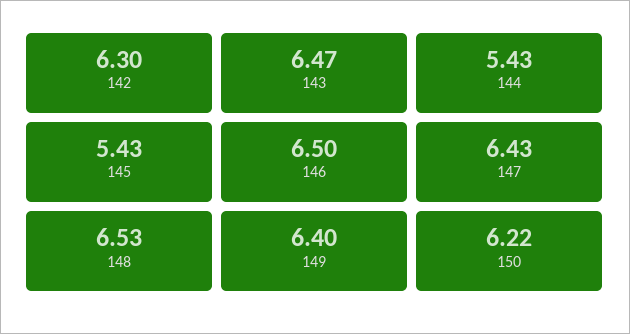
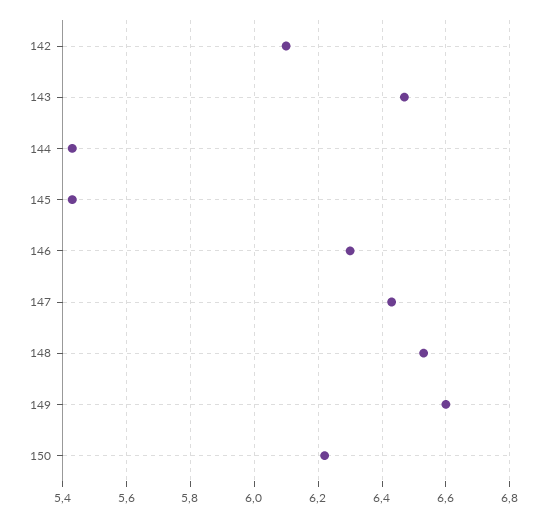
  {
-   "142": 6.3,
+   "142": 6.1,
    "143": 6.47,
    "144": 5.43,
    "145": 5.43,
-   "146": 6.5,
+   "146": 6.3,
    "147": 6.43,
    "148": 6.53,
-   "149": 6.4,
+   "149": 6.6,
    "150": 6.22
  }

